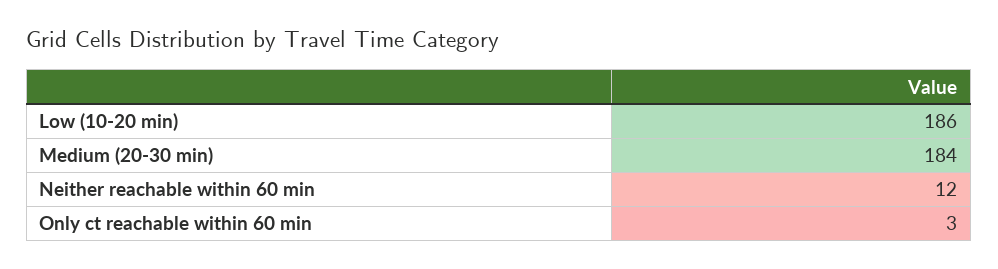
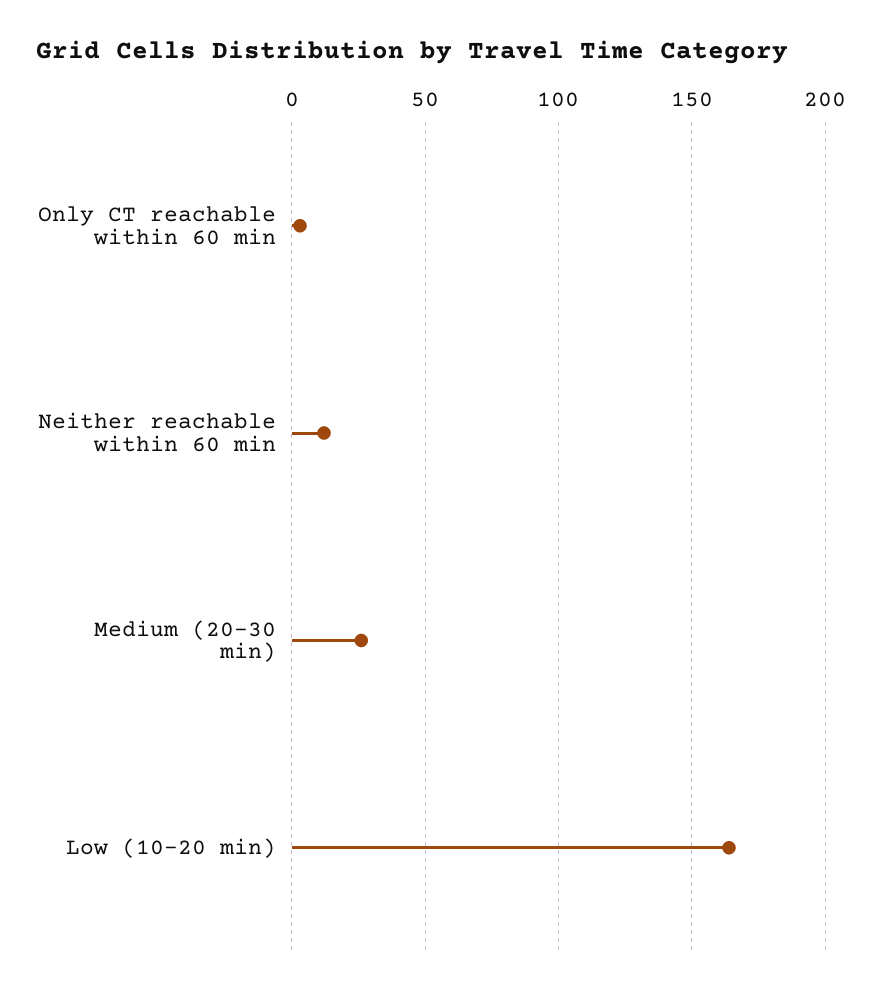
  {
-   "Low (10-20 min)": 186,
+   "Low (10-20 min)": 165,
-   "Medium (20-30 min)": 184,
+   "Medium (20-30 min)": 25,
    "Neither reachable within 60 min": 12,
    "Only ct reachable within 60 min": 3
  }

